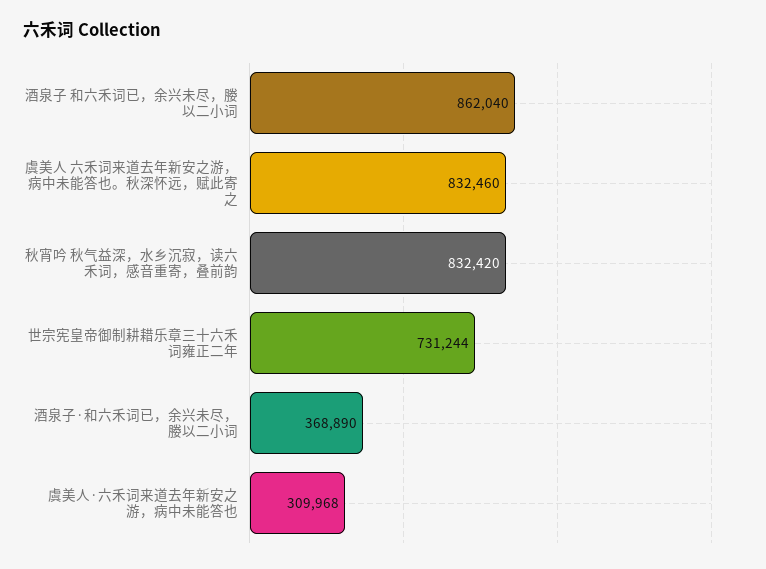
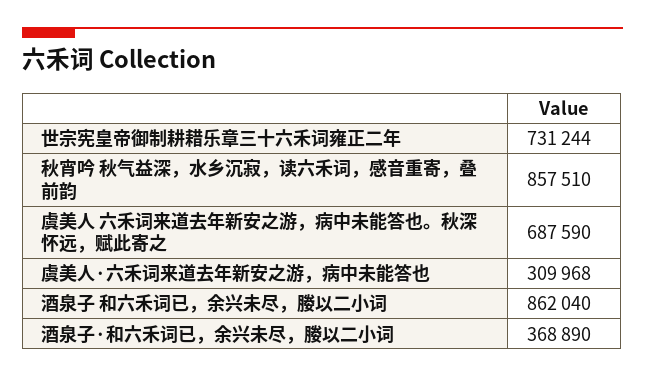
  {
    "酒泉子 和六禾词已，余兴未尽，媵以二小词": 862040,
-   "虞美人 六禾词来道去年新安之游，病中未能答也。秋深怀远，赋此寄之": 832460,
+   "虞美人 六禾词来道去年新安之游，病中未能答也。秋深怀远，赋此寄之": 687590,
-   "秋宵吟 秋气益深，水乡沉寂，读六禾词，感音重寄，叠前韵": 832420,
+   "秋宵吟 秋气益深，水乡沉寂，读六禾词，感音重寄，叠前韵": 857510,
    "世宗宪皇帝御制耕耤乐章三十六禾词雍正二年": 731244,
    "酒泉子·和六禾词已，余兴未尽，媵以二小词": 368890,
    "虞美人·六禾词来道去年新安之游，病中未能答也": 309968
  }

